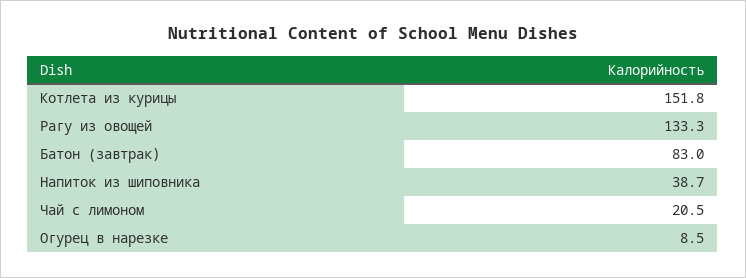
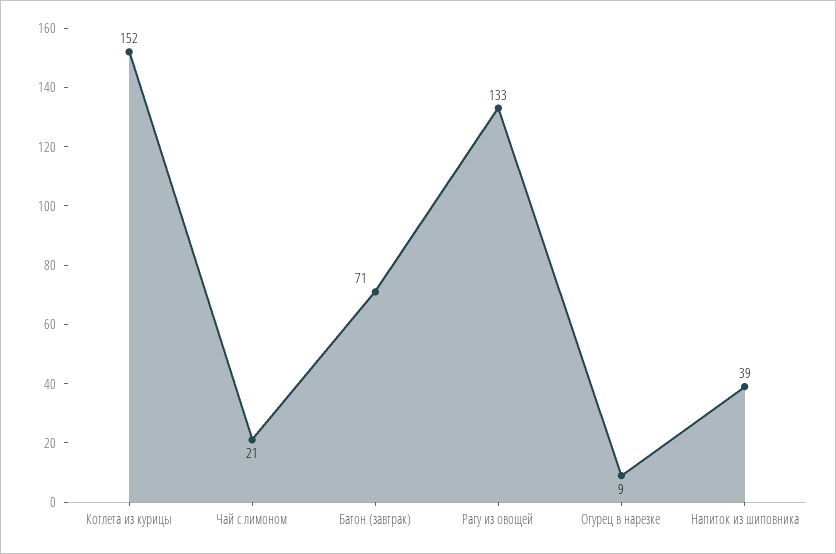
  {
    "Котлета из курицы": 151.8,
    "Рагу из овощей": 133.3,
-   "Батон (завтрак)": 83,
+   "Батон (завтрак)": 71,
    "Напиток из шиповника": 38.7,
    "Чай с лимоном": 20.5,
    "Огурец в нарезке": 8.5
  }

